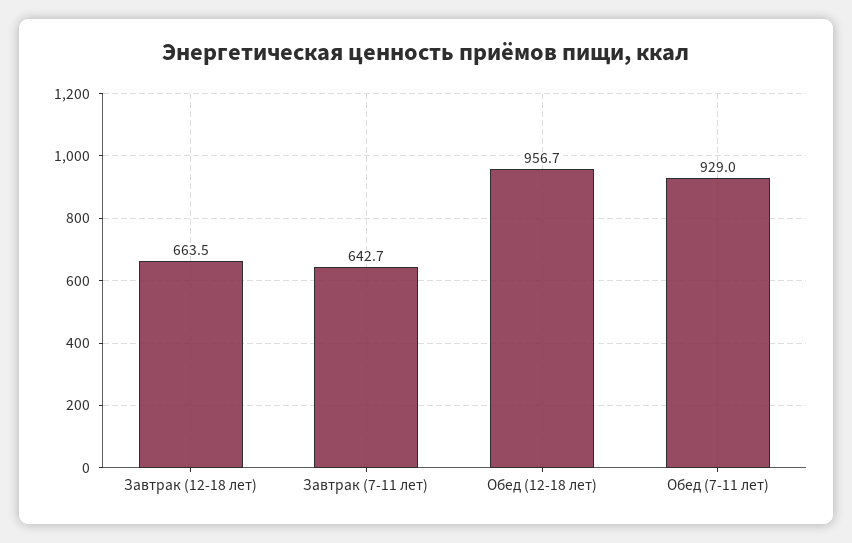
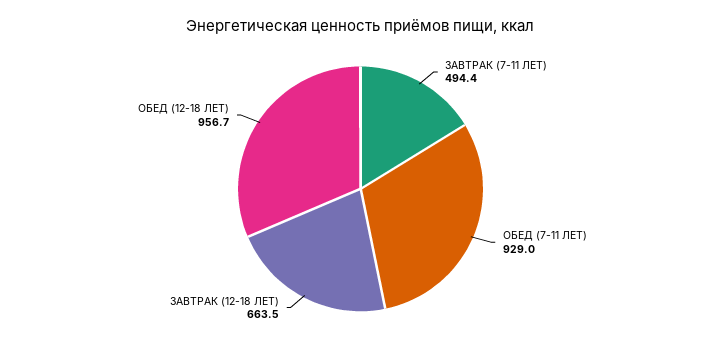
  {
    "Завтрак (12-18 лет)": 663.5,
-   "Завтрак (7-11 лет)": 642.7,
+   "Завтрак (7-11 лет)": 494.4,
    "Обед (12-18 лет)": 956.7,
    "Обед (7-11 лет)": 929
  }

